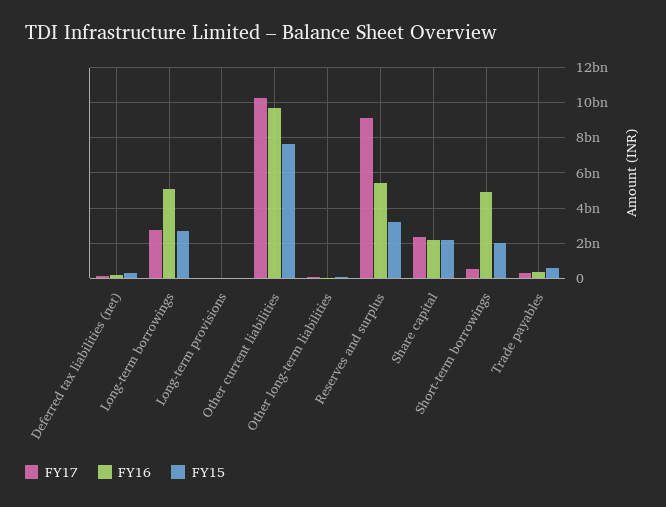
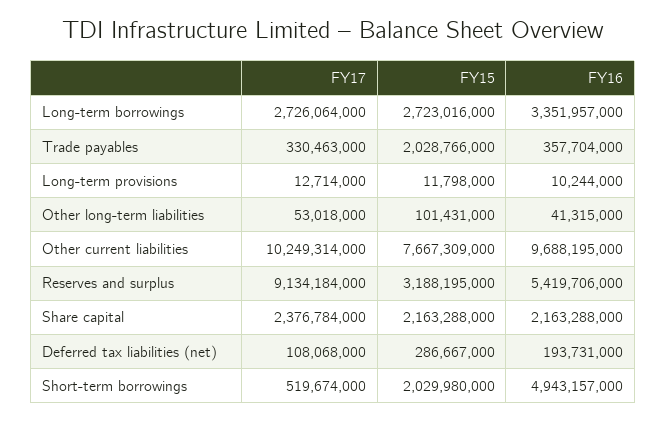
  {
    "FY17": {
      "Deferred tax liabilities (net)": 108068000,
      "Long-term borrowings": 2726064000,
      "Long-term provisions": 12714000,
      "Other current liabilities": 10249314000,
      "Other long-term liabilities": 53018000,
      "Reserves and surplus": 9134184000,
      "Share capital": 2376784000,
      "Short-term borrowings": 519674000,
      "Trade payables": 330463000
    },
    "FY16": {
      "Deferred tax liabilities (net)": 193731000,
-     "Long-term borrowings": 5000000000,
+     "Long-term borrowings": 3351957000,
      "Long-term provisions": 10244000,
      "Other current liabilities": 9688195000,
      "Other long-term liabilities": 41315000,
      "Reserves and surplus": 5419706000,
      "Share capital": 2163288000,
      "Short-term borrowings": 4943157000,
      "Trade payables": 357704000
    },
    "FY15": {
      "Deferred tax liabilities (net)": 286667000,
      "Long-term borrowings": 2723016000,
      "Long-term provisions": 11798000,
      "Other current liabilities": 7667309000,
      "Other long-term liabilities": 101431000,
      "Reserves and surplus": 3188195000,
      "Share capital": 2163288000,
      "Short-term borrowings": 2029980000,
-     "Trade payables": 500000000
+     "Trade payables": 2028766000
    }
  }

